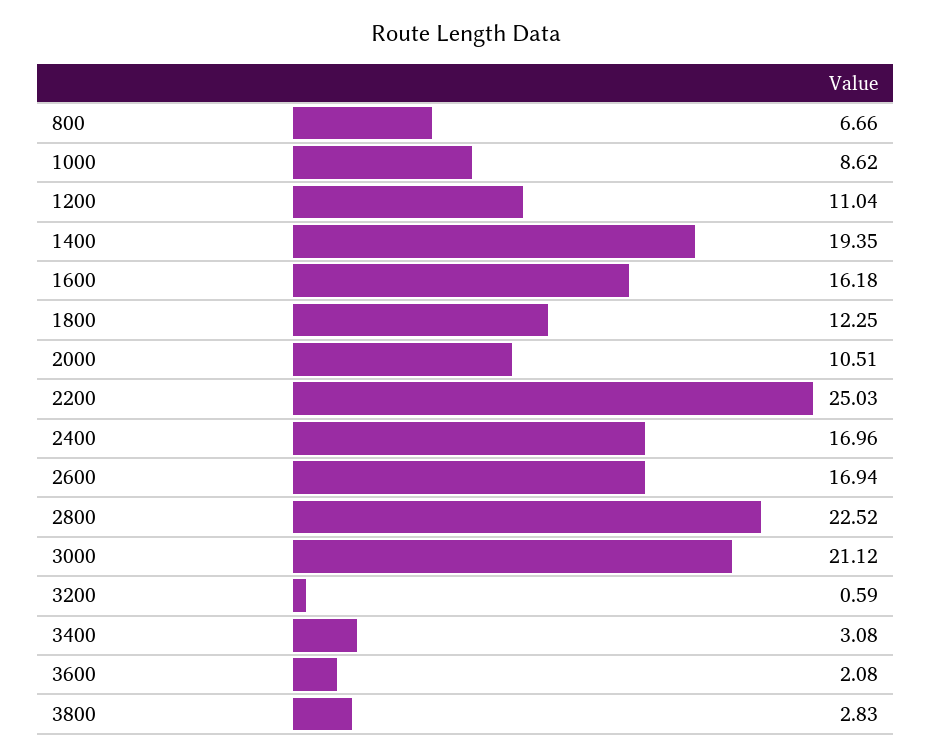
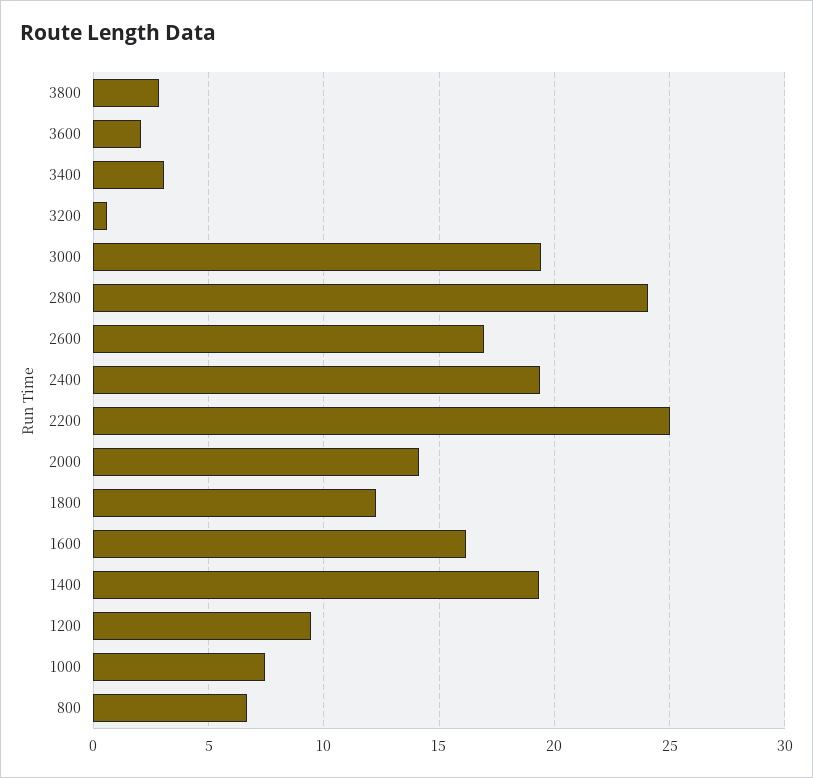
  {
    "800": 6.66,
-   "1000": 8.62,
+   "1000": 7.5,
-   "1200": 11.04,
+   "1200": 9.5,
    "1400": 19.35,
    "1600": 16.18,
    "1800": 12.25,
-   "2000": 10.51,
+   "2000": 14,
    "2200": 25.03,
-   "2400": 16.96,
+   "2400": 19.5,
    "2600": 16.94,
-   "2800": 22.52,
+   "2800": 24,
-   "3000": 21.12,
+   "3000": 19.5,
    "3200": 0.59,
    "3400": 3.08,
    "3600": 2.08,
    "3800": 2.83
  }

